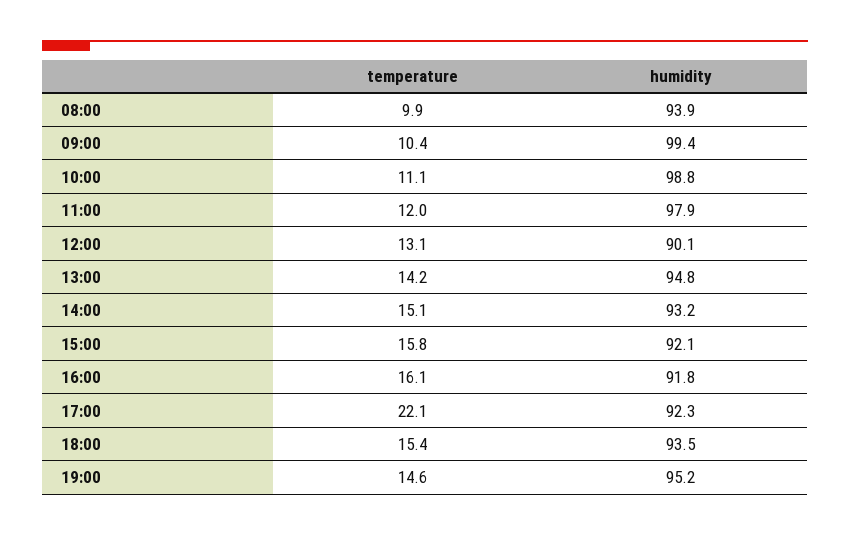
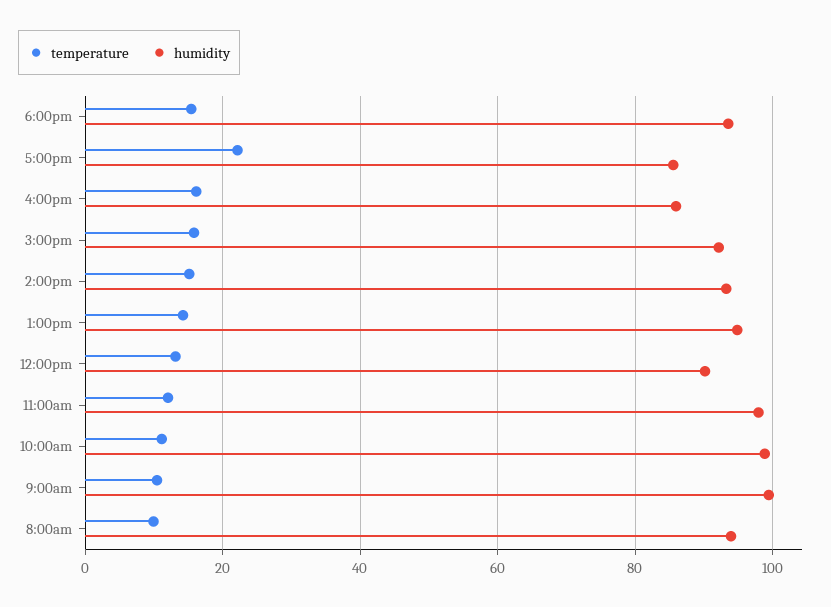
  {
    "temperature": {
      "08:00": 9.9,
      "09:00": 10.4,
      "10:00": 11.1,
      "11:00": 12,
      "12:00": 13.1,
      "13:00": 14.2,
      "14:00": 15.1,
      "15:00": 15.8,
      "16:00": 16.1,
      "17:00": 22.1,
-     "18:00": 15.4,
+     "18:00": 15.4
-     "19:00": 14.6
    },
    "humidity": {
      "08:00": 93.9,
      "09:00": 99.4,
      "10:00": 98.8,
      "11:00": 97.9,
      "12:00": 90.1,
      "13:00": 94.8,
      "14:00": 93.2,
      "15:00": 92.1,
-     "16:00": 91.8,
+     "16:00": 86,
-     "17:00": 92.3,
+     "17:00": 86,
-     "18:00": 93.5,
+     "18:00": 93.5
-     "19:00": 95.2
    }
  }

